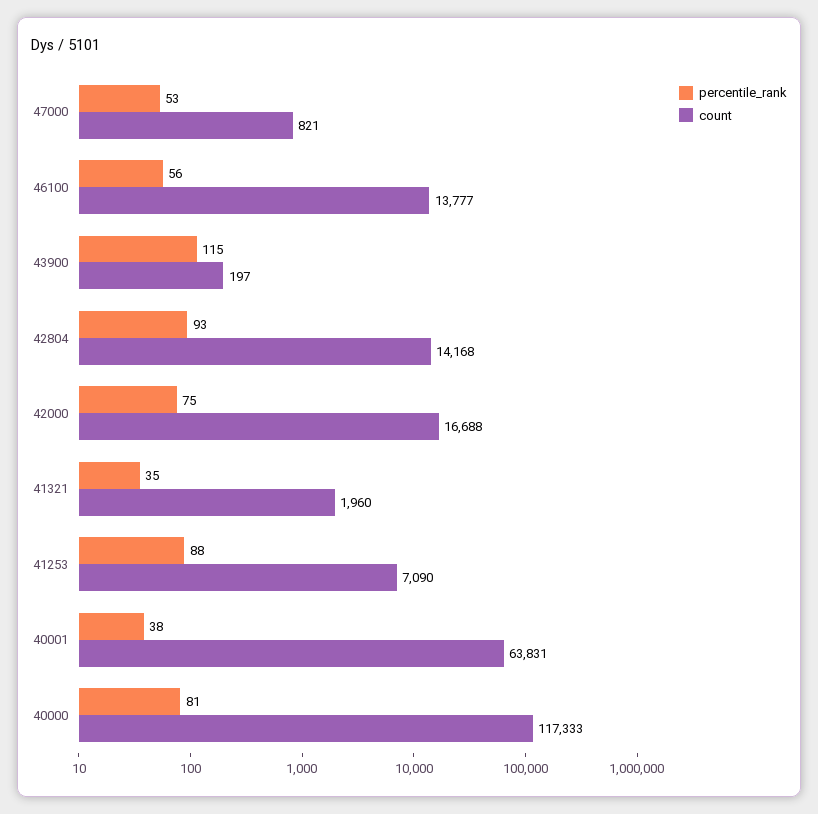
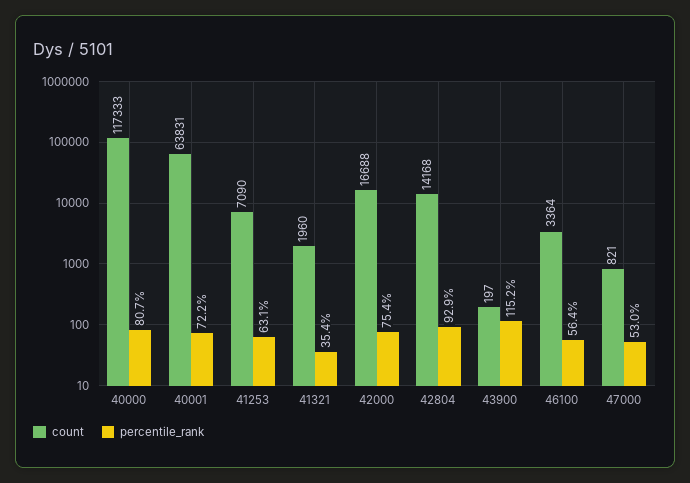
  {
    "percentile_rank": {
      "47000": 53,
      "46100": 56.4,
      "43900": 115.2,
      "42804": 92.9,
      "42000": 75.4,
      "41321": 35.4,
-     "41253": 88,
+     "41253": 63.1,
-     "40001": 38,
+     "40001": 72.2,
      "40000": 80.7
    },
    "count": {
      "47000": 821,
-     "46100": 13777,
+     "46100": 3364,
      "43900": 197,
      "42804": 14168,
      "42000": 16688,
      "41321": 1960,
      "41253": 7090,
      "40001": 63831,
      "40000": 117333
    }
  }

